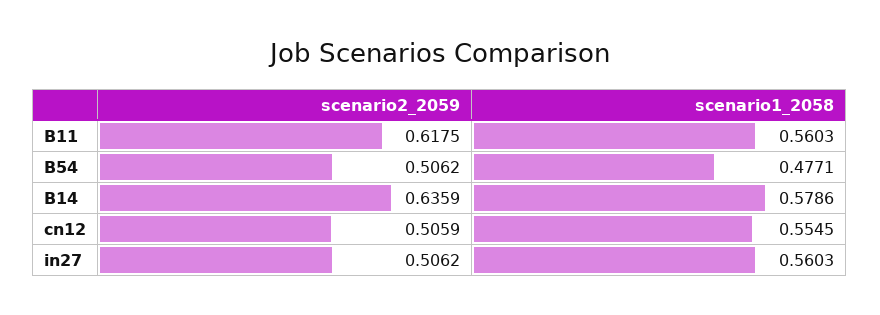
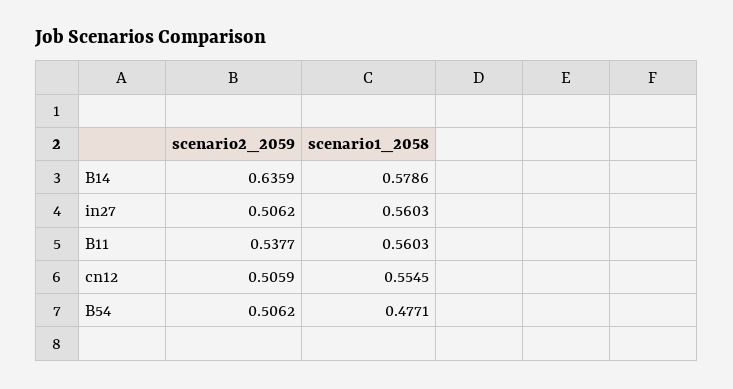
  {
    "scenario2_2059": {
-     "B11": 0.6175,
+     "B11": 0.5377,
      "B54": 0.5062,
      "B14": 0.6359,
      "cn12": 0.5059,
      "in27": 0.5062
    },
    "scenario1_2058": {
      "B11": 0.5603,
      "B54": 0.4771,
      "B14": 0.5786,
      "cn12": 0.5545,
      "in27": 0.5603
    }
  }

